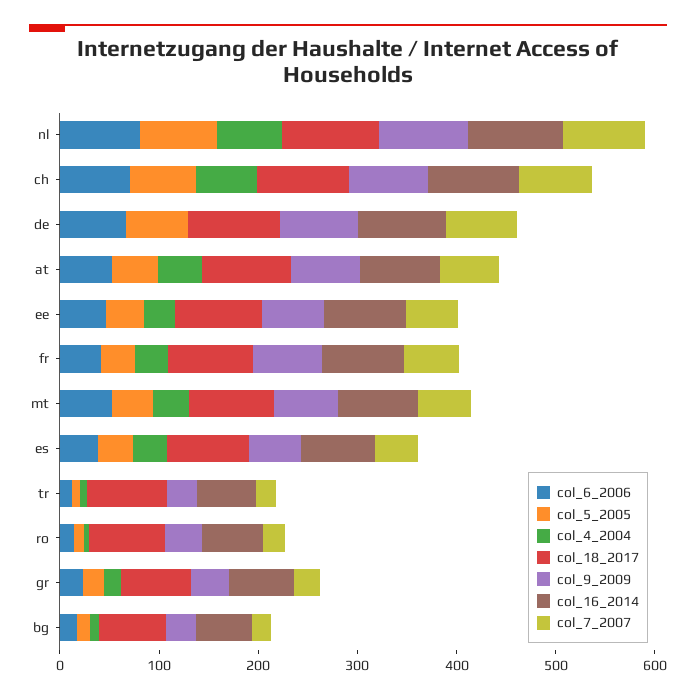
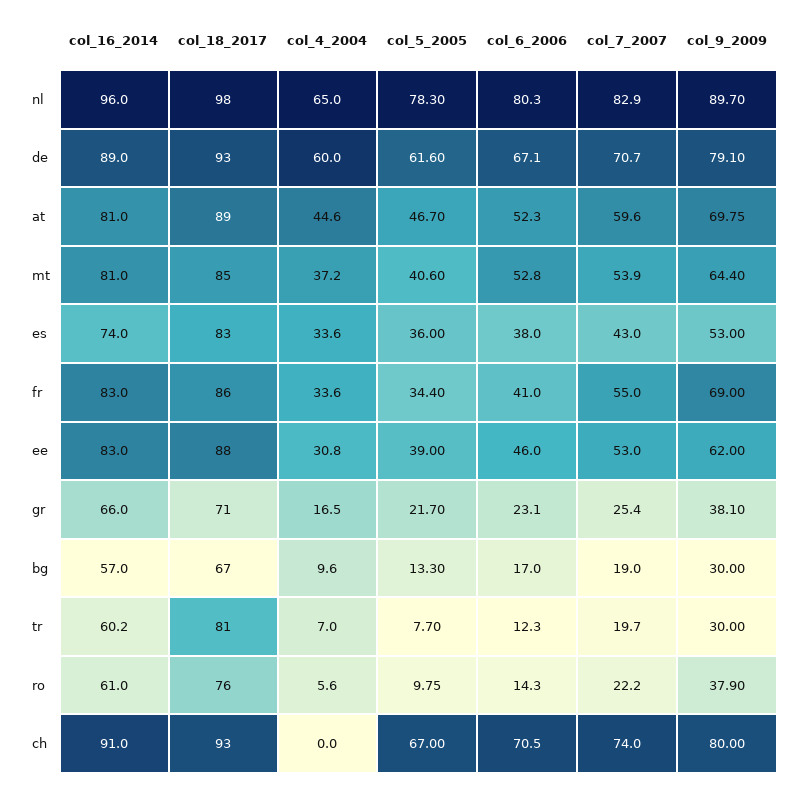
  {
    "col_6_2006": {
      "nl": 80.3,
      "ch": 70.5,
      "de": 67.1,
      "at": 52.3,
      "ee": 46,
      "fr": 41,
      "mt": 52.8,
      "es": 38,
      "tr": 12.3,
      "ro": 14.3,
      "gr": 23.1,
      "bg": 17
    },
    "col_5_2005": {
      "nl": 78.3,
      "ch": 67,
      "de": 61.6,
      "at": 46.7,
      "ee": 39,
      "fr": 34.4,
      "mt": 40.6,
      "es": 36,
      "tr": 7.7,
      "ro": 9.75,
      "gr": 21.7,
      "bg": 13.3
    },
    "col_4_2004": {
      "nl": 65,
-     "ch": 60,
+     "ch": 0,
-     "de": 0,
+     "de": 60,
      "at": 44.6,
      "ee": 30.8,
      "fr": 33.6,
      "mt": 37.2,
      "es": 33.6,
      "tr": 7,
      "ro": 5.6,
      "gr": 16.5,
      "bg": 9.6
    },
    "col_18_2017": {
      "nl": 98,
      "ch": 93,
      "de": 93,
      "at": 89,
      "ee": 88,
      "fr": 86,
      "mt": 85,
      "es": 83,
      "tr": 81,
      "ro": 76,
      "gr": 71,
      "bg": 67
    },
    "col_9_2009": {
      "nl": 89.7,
      "ch": 80,
      "de": 79.1,
      "at": 69.75,
      "ee": 62,
      "fr": 69,
      "mt": 64.4,
      "es": 53,
      "tr": 30,
      "ro": 37.9,
      "gr": 38.1,
      "bg": 30
    },
    "col_16_2014": {
      "nl": 96,
      "ch": 91,
      "de": 89,
      "at": 81,
      "ee": 83,
      "fr": 83,
      "mt": 81,
      "es": 74,
      "tr": 60.2,
      "ro": 61,
      "gr": 66,
      "bg": 57
    },
    "col_7_2007": {
      "nl": 82.9,
      "ch": 74,
      "de": 70.7,
      "at": 59.6,
      "ee": 53,
      "fr": 55,
      "mt": 53.9,
      "es": 43,
      "tr": 19.7,
      "ro": 22.2,
      "gr": 25.4,
      "bg": 19
    }
  }

